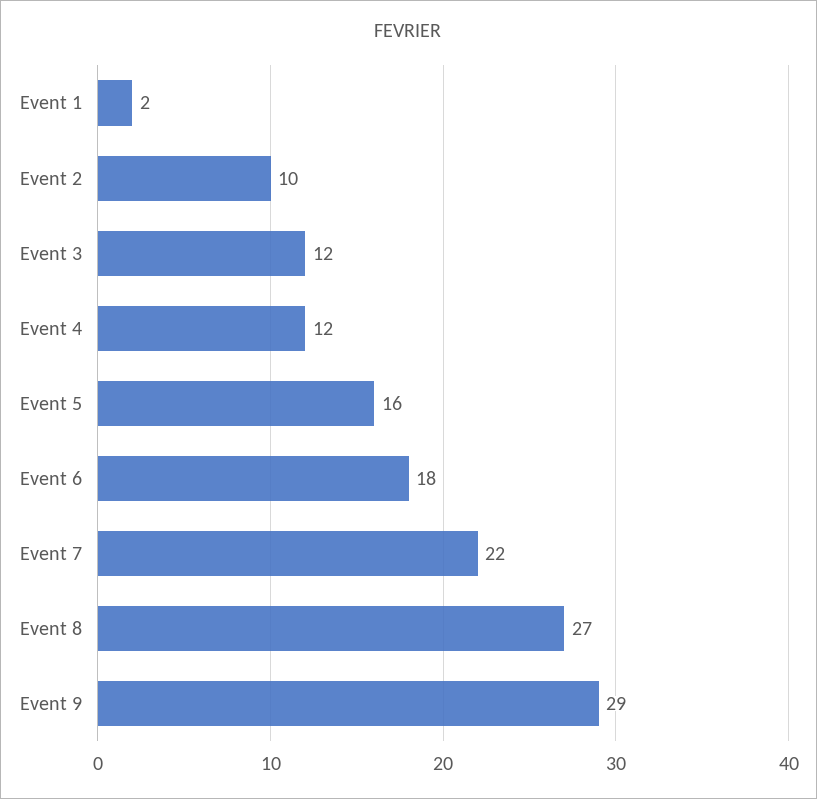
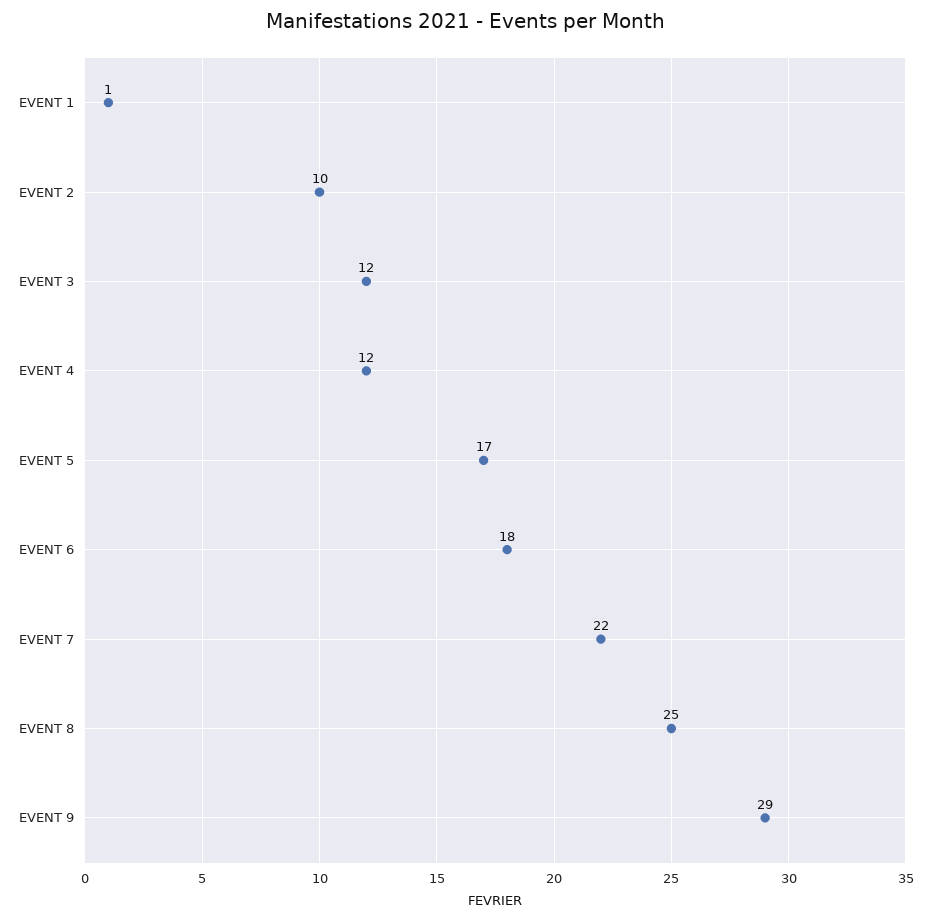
  {
-   "Event 1": 2,
+   "Event 1": 1,
    "Event 2": 10,
    "Event 3": 12,
    "Event 4": 12,
-   "Event 5": 16,
+   "Event 5": 17,
    "Event 6": 18,
    "Event 7": 22,
-   "Event 8": 27,
+   "Event 8": 25,
    "Event 9": 29
  }

